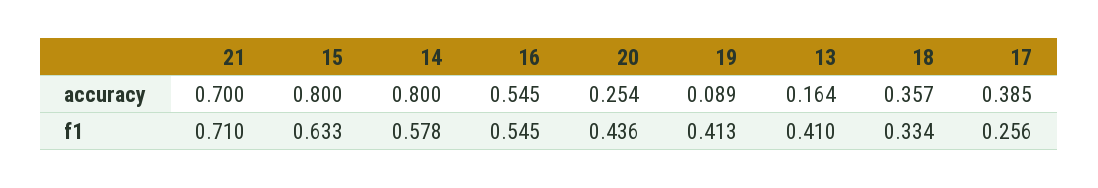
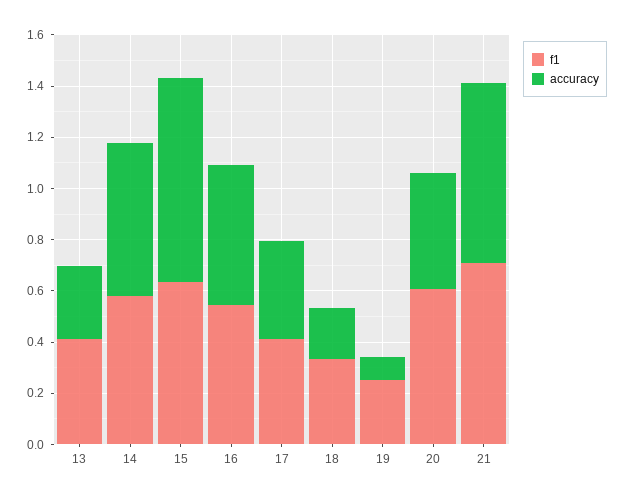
  {
    "accuracy": {
      "21": 0.7,
      "15": 0.8,
-     "14": 0.8,
+     "14": 0.6,
      "16": 0.545,
-     "20": 0.254,
+     "20": 0.45,
      "19": 0.089,
-     "13": 0.164,
+     "13": 0.3,
-     "18": 0.357,
+     "18": 0.2,
      "17": 0.385
    },
    "f1": {
      "21": 0.71,
      "15": 0.633,
      "14": 0.578,
      "16": 0.545,
-     "20": 0.436,
+     "20": 0.6,
-     "19": 0.413,
+     "19": 0.25,
      "13": 0.41,
      "18": 0.334,
-     "17": 0.256
+     "17": 0.4
    }
  }

